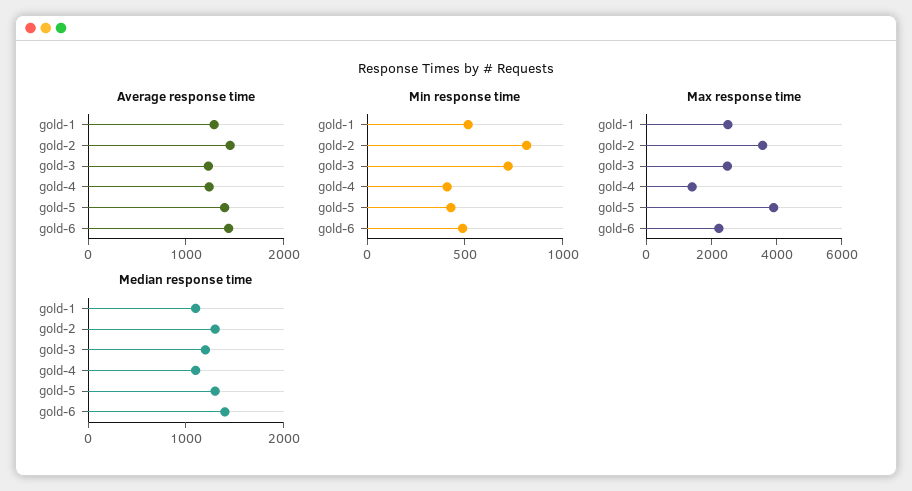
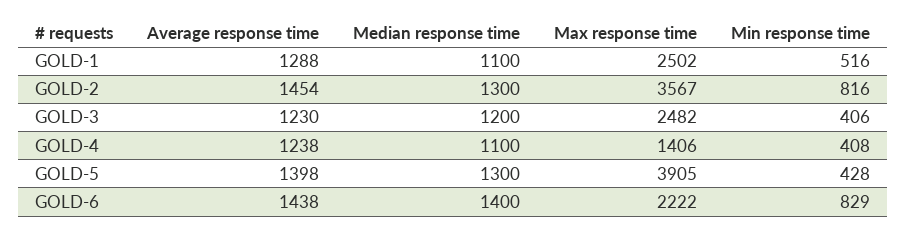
  {
    "Average response time": {
      "gold-1": 1288,
      "gold-2": 1454,
      "gold-3": 1230,
      "gold-4": 1238,
      "gold-5": 1398,
      "gold-6": 1438
    },
    "Min response time": {
      "gold-1": 516,
      "gold-2": 816,
-     "gold-3": 700,
+     "gold-3": 406,
      "gold-4": 408,
      "gold-5": 428,
-     "gold-6": 500
+     "gold-6": 829
    },
    "Max response time": {
      "gold-1": 2502,
      "gold-2": 3567,
      "gold-3": 2482,
      "gold-4": 1406,
      "gold-5": 3905,
      "gold-6": 2222
    },
    "Median response time": {
      "gold-1": 1100,
      "gold-2": 1300,
      "gold-3": 1200,
      "gold-4": 1100,
      "gold-5": 1300,
      "gold-6": 1400
    }
  }

